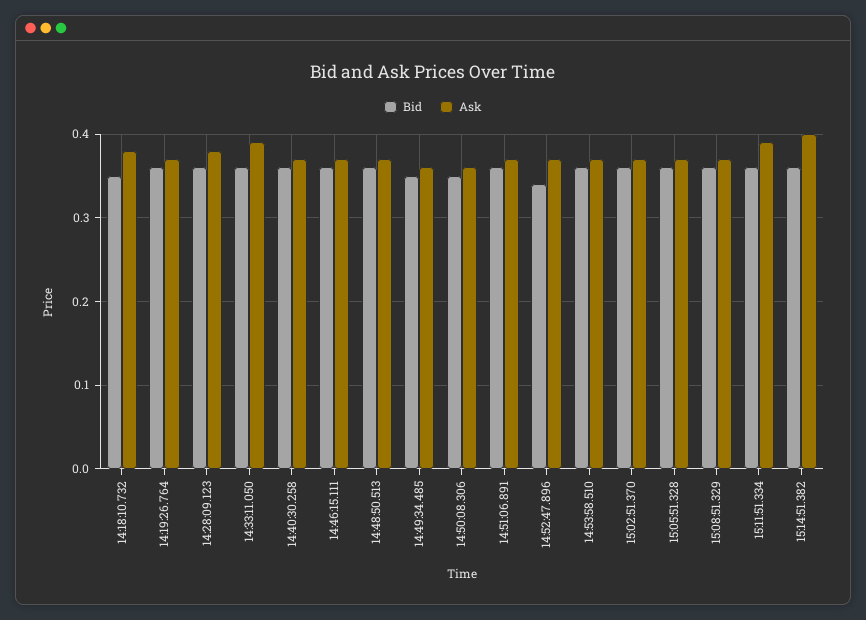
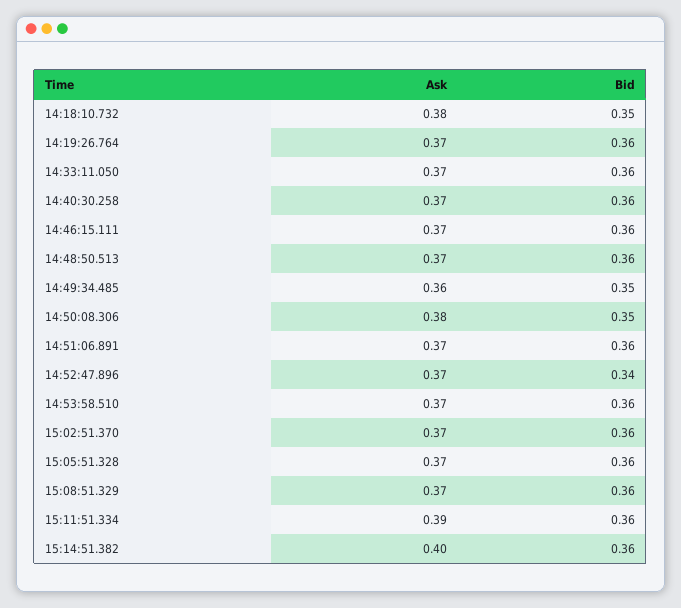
  {
    "Bid": {
      "14:18:10.732": 0.35,
      "14:19:26.764": 0.36,
-     "14:28:09.123": 0.36,
      "14:33:11.050": 0.36,
      "14:40:30.258": 0.36,
      "14:46:15.111": 0.36,
      "14:48:50.513": 0.36,
      "14:49:34.485": 0.35,
      "14:50:08.306": 0.35,
      "14:51:06.891": 0.36,
      "14:52:47.896": 0.34,
      "14:53:58.510": 0.36,
      "15:02:51.370": 0.36,
      "15:05:51.328": 0.36,
      "15:08:51.329": 0.36,
      "15:11:51.334": 0.36,
      "15:14:51.382": 0.36
    },
    "Ask": {
      "14:18:10.732": 0.38,
      "14:19:26.764": 0.37,
-     "14:28:09.123": 0.38,
-     "14:33:11.050": 0.39,
+     "14:33:11.050": 0.37,
      "14:40:30.258": 0.37,
      "14:46:15.111": 0.37,
      "14:48:50.513": 0.37,
      "14:49:34.485": 0.36,
-     "14:50:08.306": 0.36,
+     "14:50:08.306": 0.38,
      "14:51:06.891": 0.37,
      "14:52:47.896": 0.37,
      "14:53:58.510": 0.37,
      "15:02:51.370": 0.37,
      "15:05:51.328": 0.37,
      "15:08:51.329": 0.37,
      "15:11:51.334": 0.39,
      "15:14:51.382": 0.4
    }
  }

